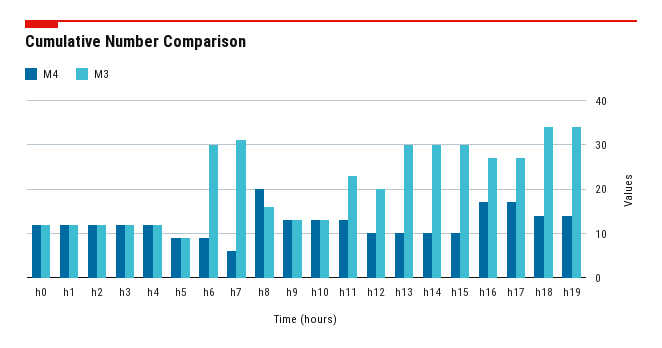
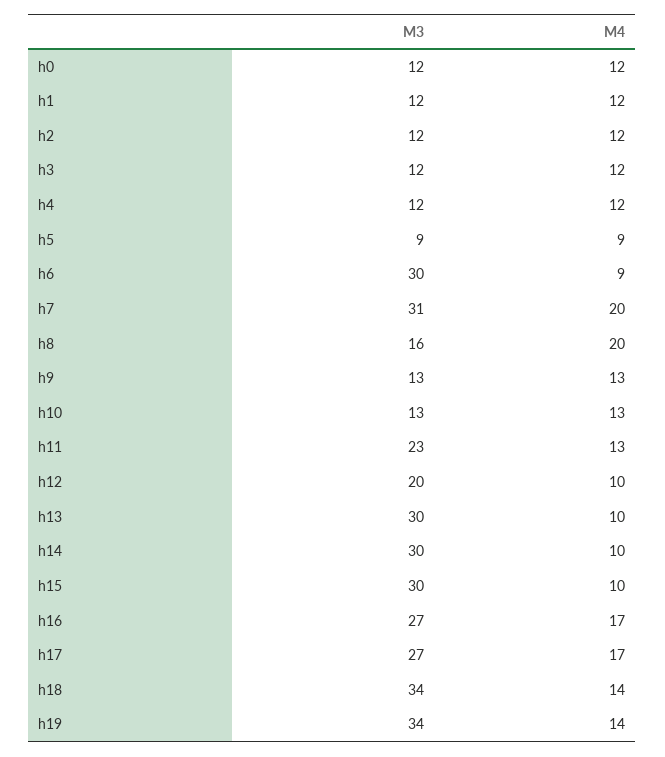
  {
    "M4": {
      "h0": 12,
      "h1": 12,
      "h2": 12,
      "h3": 12,
      "h4": 12,
      "h5": 9,
      "h6": 9,
-     "h7": 5,
+     "h7": 20,
      "h8": 20,
      "h9": 13,
      "h10": 13,
      "h11": 13,
      "h12": 10,
      "h13": 10,
      "h14": 10,
      "h15": 10,
      "h16": 17,
      "h17": 17,
      "h18": 14,
      "h19": 14
    },
    "M3": {
      "h0": 12,
      "h1": 12,
      "h2": 12,
      "h3": 12,
      "h4": 12,
      "h5": 9,
      "h6": 30,
      "h7": 31,
      "h8": 16,
      "h9": 13,
      "h10": 13,
      "h11": 23,
      "h12": 20,
      "h13": 30,
      "h14": 30,
      "h15": 30,
      "h16": 27,
      "h17": 27,
      "h18": 34,
      "h19": 34
    }
  }

